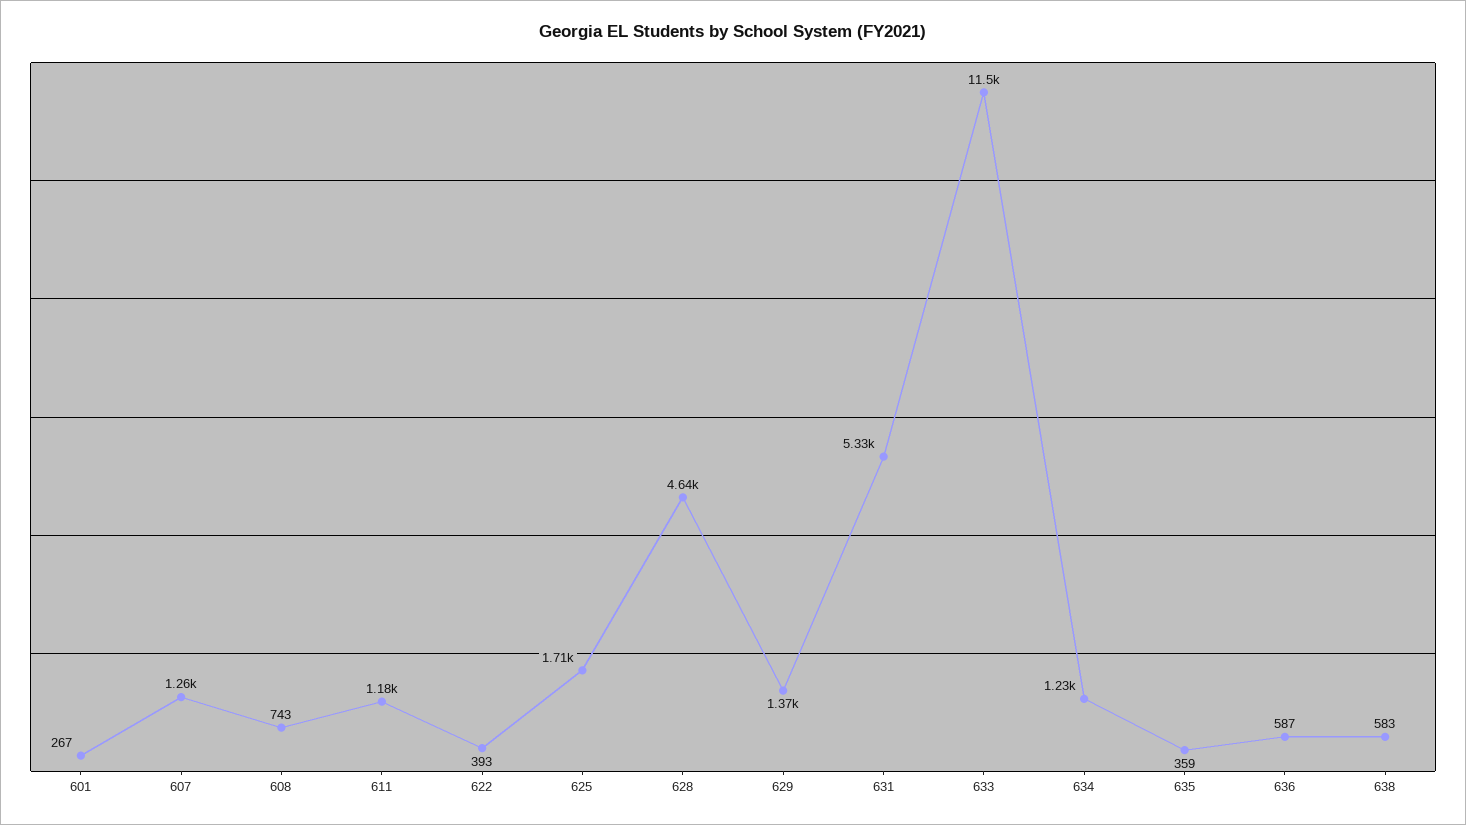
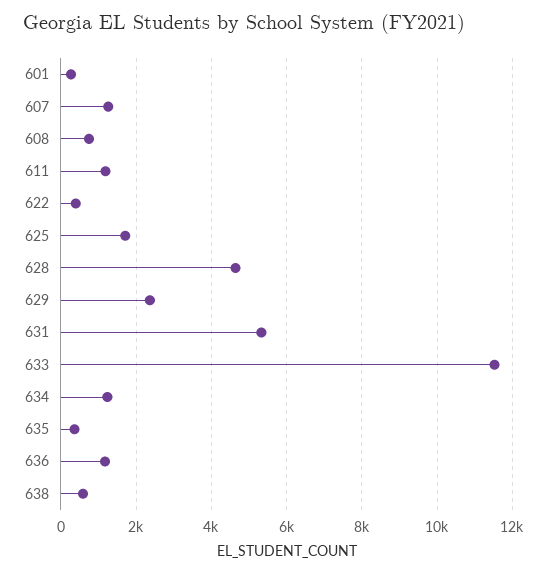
  {
    "601": 267,
    "607": 1260,
    "608": 743,
    "611": 1180,
    "622": 393,
    "625": 1710,
    "628": 4640,
-   "629": 1370,
+   "629": 2400,
    "631": 5330,
    "633": 11500,
    "634": 1230,
    "635": 359,
-   "636": 587,
+   "636": 1200,
    "638": 583
  }

